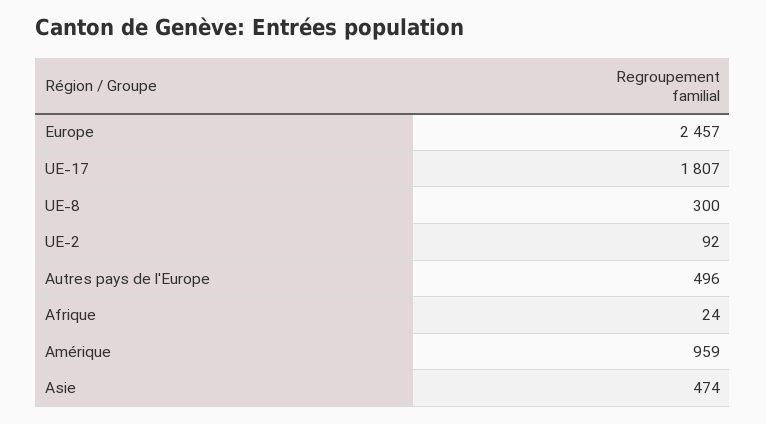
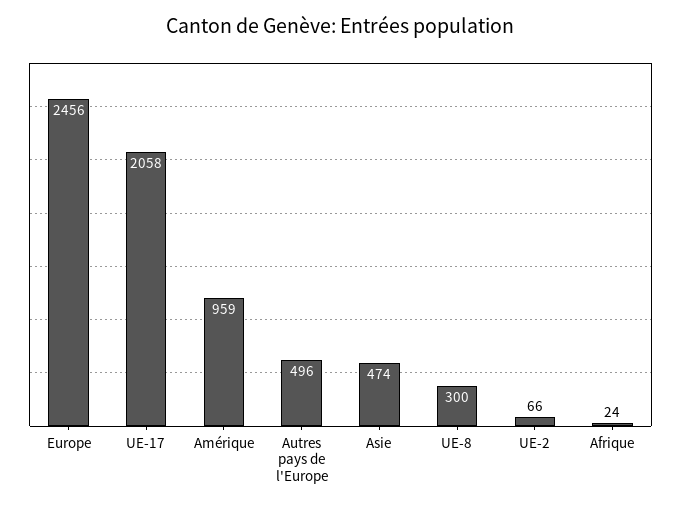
  {
-   "Europe": 2457,
+   "Europe": 2456,
-   "UE-17": 1807,
+   "UE-17": 2058,
    "UE-8": 300,
-   "UE-2": 92,
+   "UE-2": 66,
    "Autres pays de l'Europe": 496,
    "Afrique": 24,
    "Amérique": 959,
    "Asie": 474
  }

